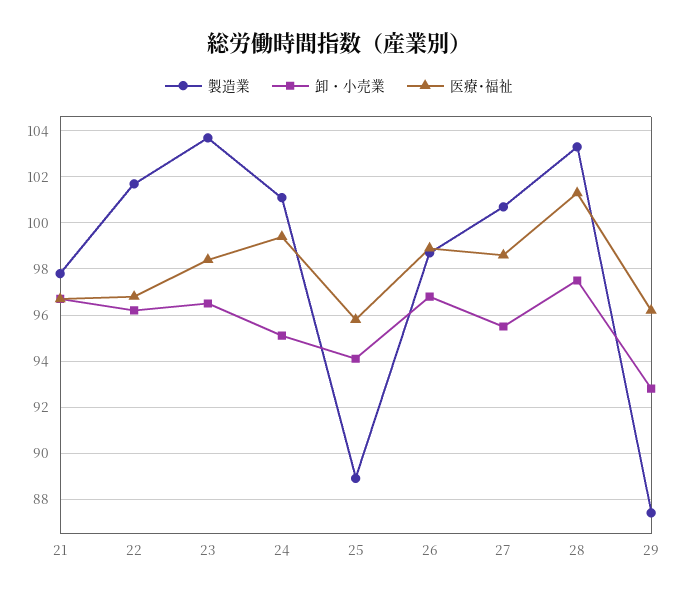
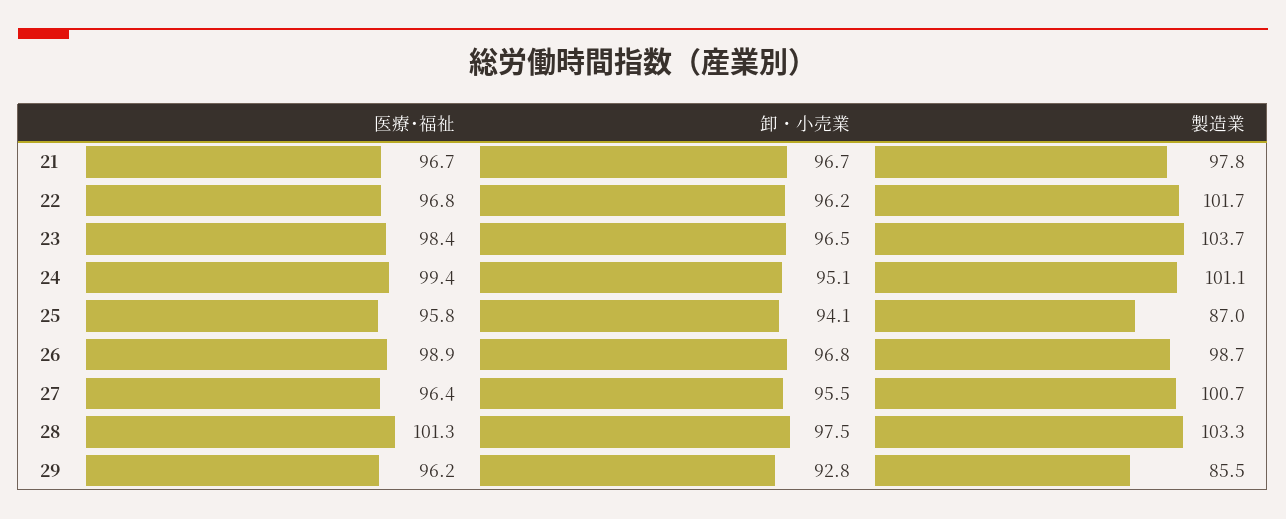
  {
    "製造業": {
      "21": 97.8,
      "22": 101.7,
      "23": 103.7,
      "24": 101.1,
-     "25": 89,
+     "25": 87,
      "26": 98.7,
      "27": 100.7,
      "28": 103.3,
-     "29": 87.5
+     "29": 85.5
    },
    "卸・小売業": {
      "21": 96.7,
      "22": 96.2,
      "23": 96.5,
      "24": 95.1,
      "25": 94.1,
      "26": 96.8,
      "27": 95.5,
      "28": 97.5,
      "29": 92.8
    },
    "医療･福祉": {
      "21": 96.7,
      "22": 96.8,
      "23": 98.4,
      "24": 99.4,
      "25": 95.8,
      "26": 98.9,
-     "27": 98.5,
+     "27": 96.4,
      "28": 101.3,
      "29": 96.2
    }
  }

